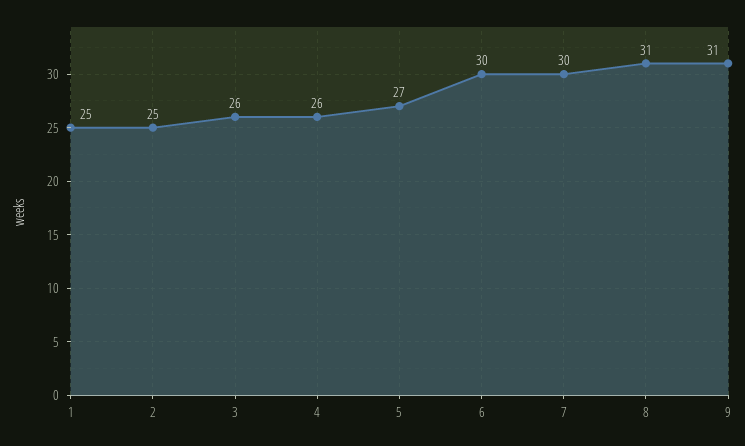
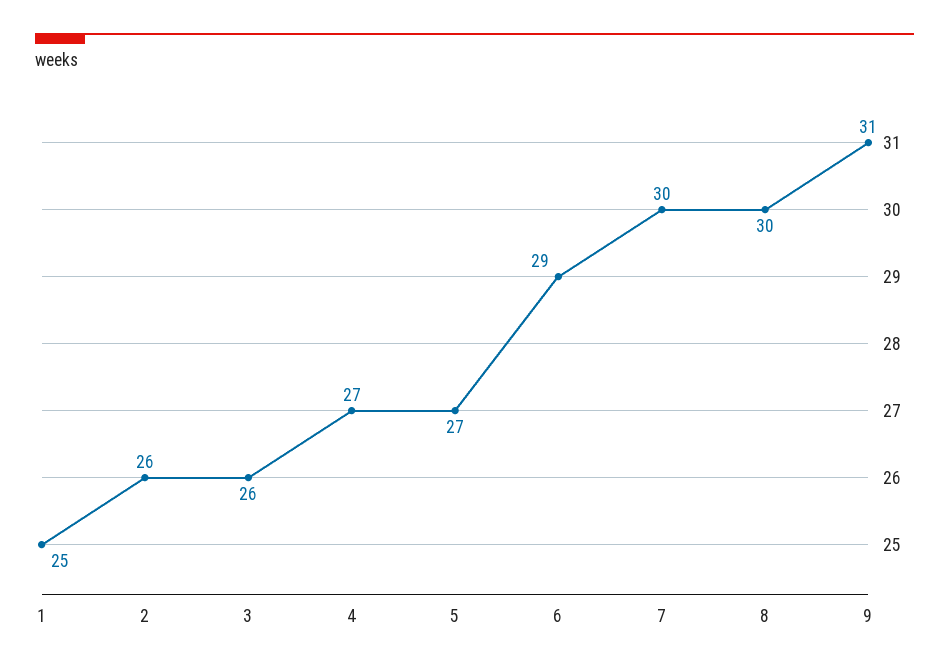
  {
    "1": 25,
-   "2": 25,
+   "2": 26,
    "3": 26,
-   "4": 26,
+   "4": 27,
    "5": 27,
-   "6": 30,
+   "6": 29,
    "7": 30,
-   "8": 31,
+   "8": 30,
    "9": 31
  }

